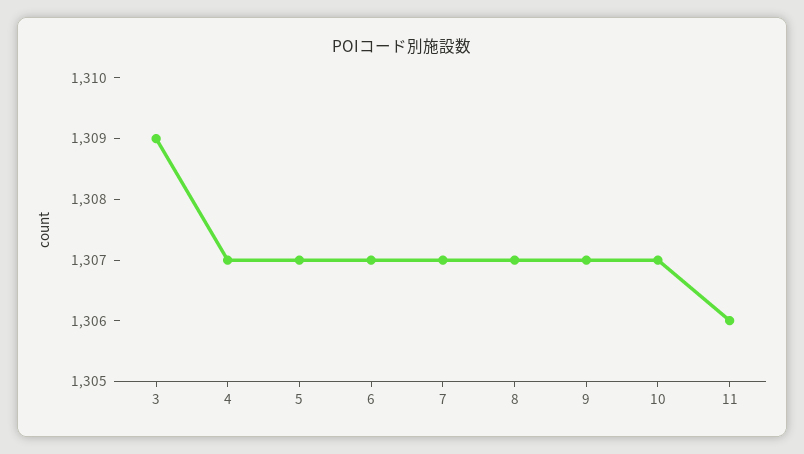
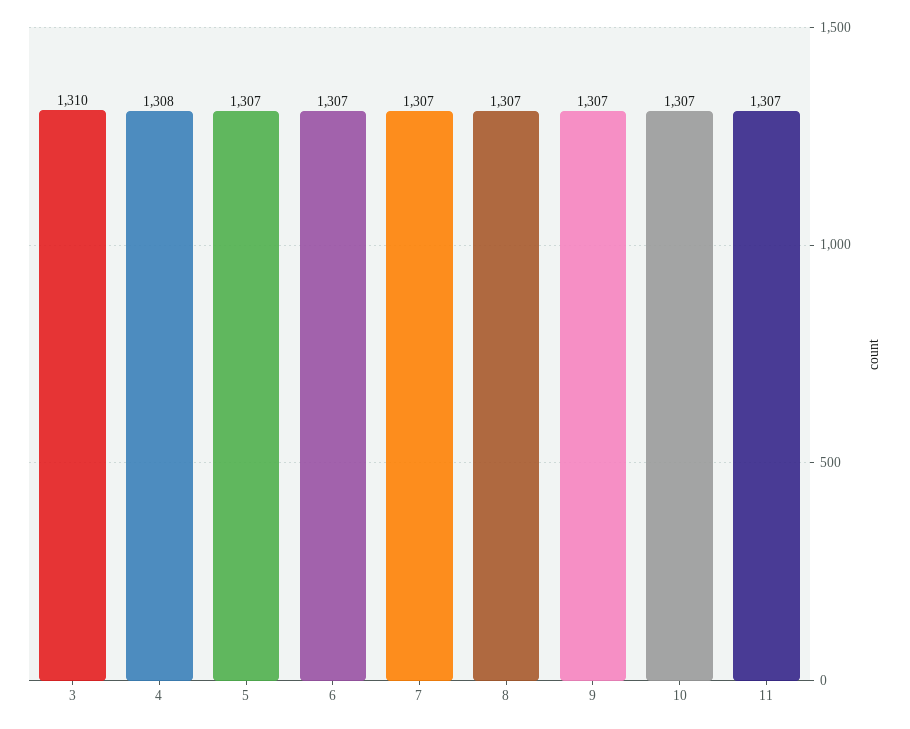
  {
-   "3": 1309,
+   "3": 1310,
-   "4": 1307,
+   "4": 1308,
    "5": 1307,
    "6": 1307,
    "7": 1307,
    "8": 1307,
    "9": 1307,
    "10": 1307,
-   "11": 1306
+   "11": 1307
  }

